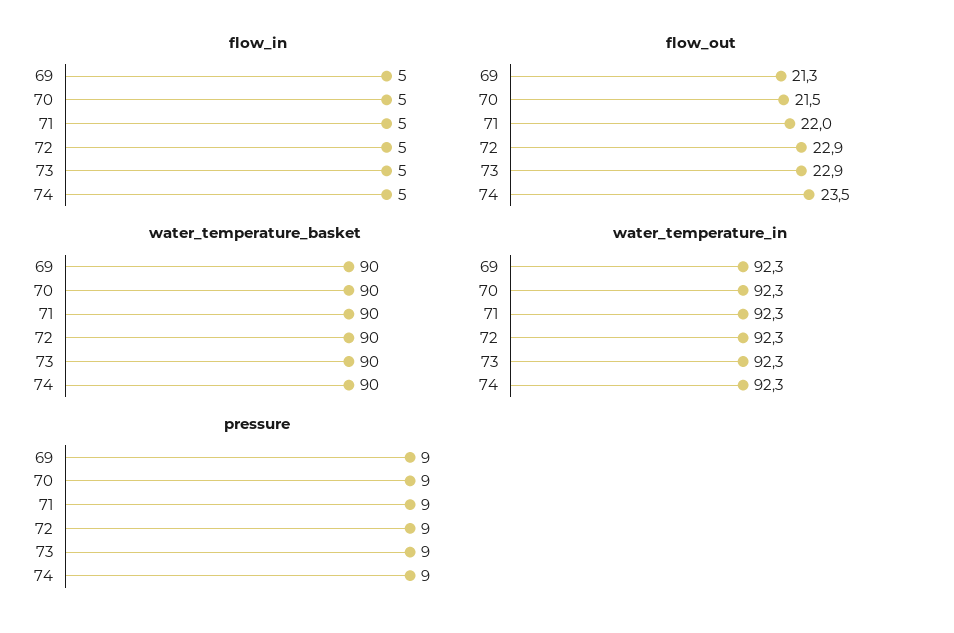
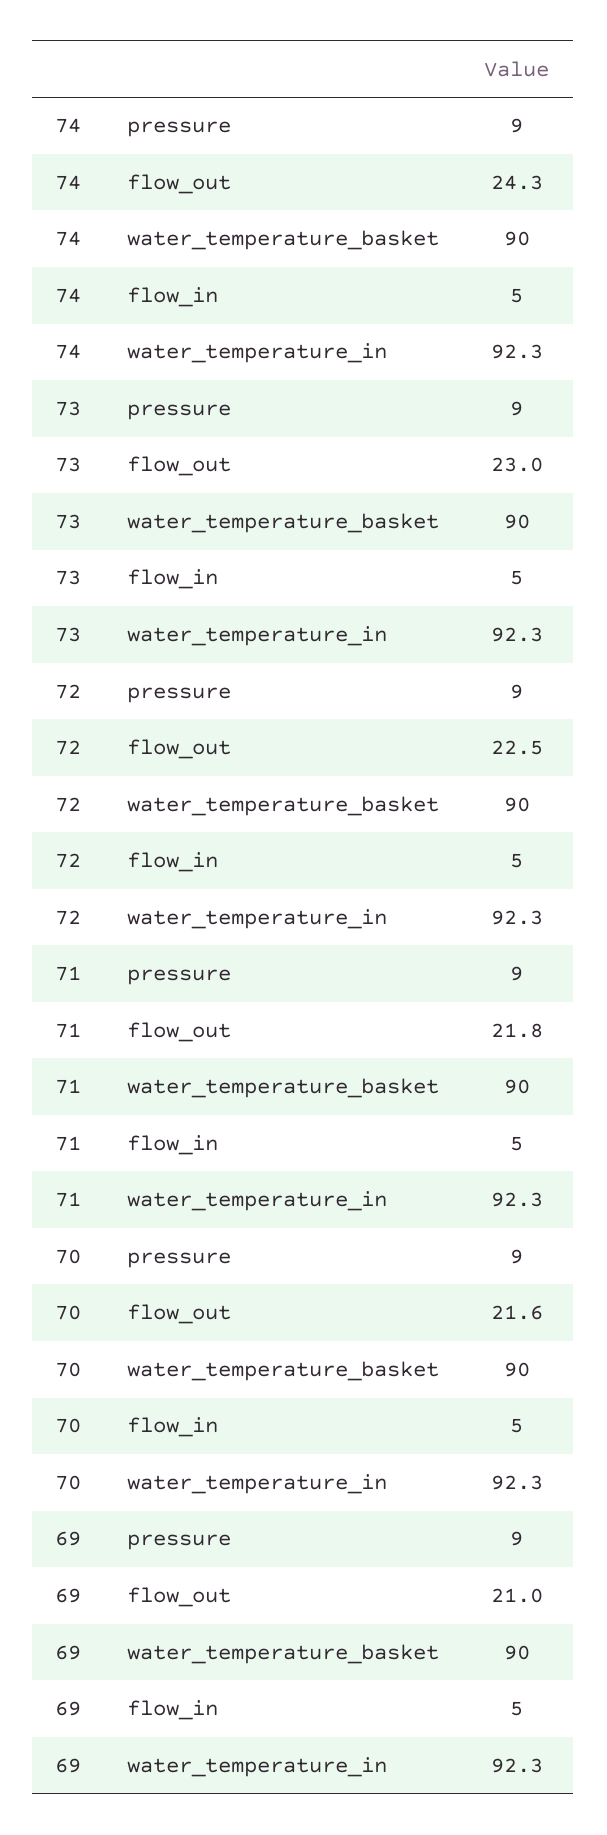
  {
    "flow_in": {
      "69": 5,
      "70": 5,
      "71": 5,
      "72": 5,
      "73": 5,
      "74": 5
    },
    "flow_out": {
-     "69": 21.3,
+     "69": 21,
-     "70": 21.5,
+     "70": 21.6,
-     "71": 22,
+     "71": 21.8,
-     "72": 22.9,
+     "72": 22.5,
-     "73": 22.9,
+     "73": 23,
-     "74": 23.5
+     "74": 24.3
    },
    "water_temperature_basket": {
      "69": 90,
      "70": 90,
      "71": 90,
      "72": 90,
      "73": 90,
      "74": 90
    },
    "water_temperature_in": {
      "69": 92.3,
      "70": 92.3,
      "71": 92.3,
      "72": 92.3,
      "73": 92.3,
      "74": 92.3
    },
    "pressure": {
      "69": 9,
      "70": 9,
      "71": 9,
      "72": 9,
      "73": 9,
      "74": 9
    }
  }

